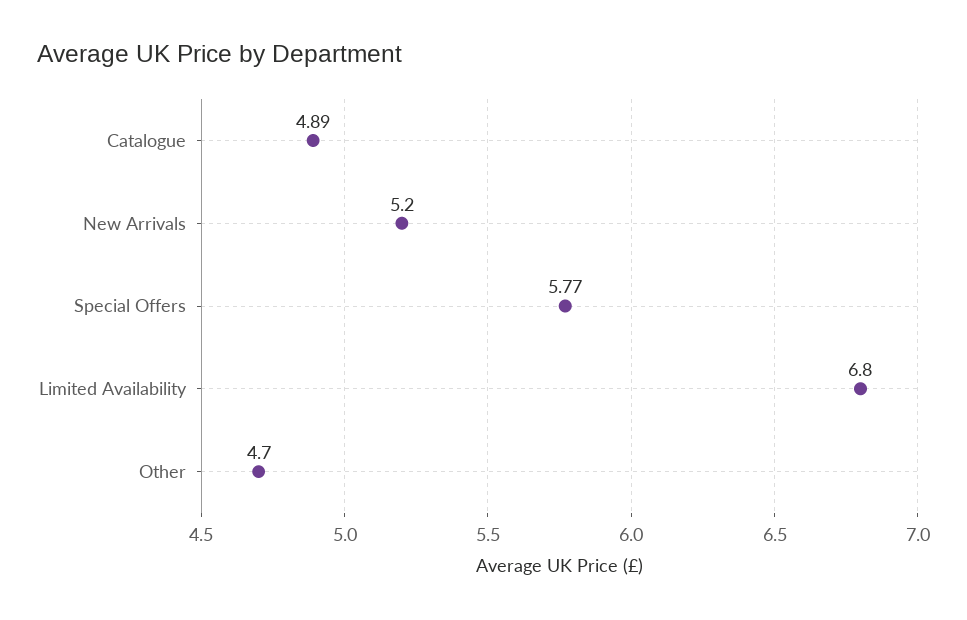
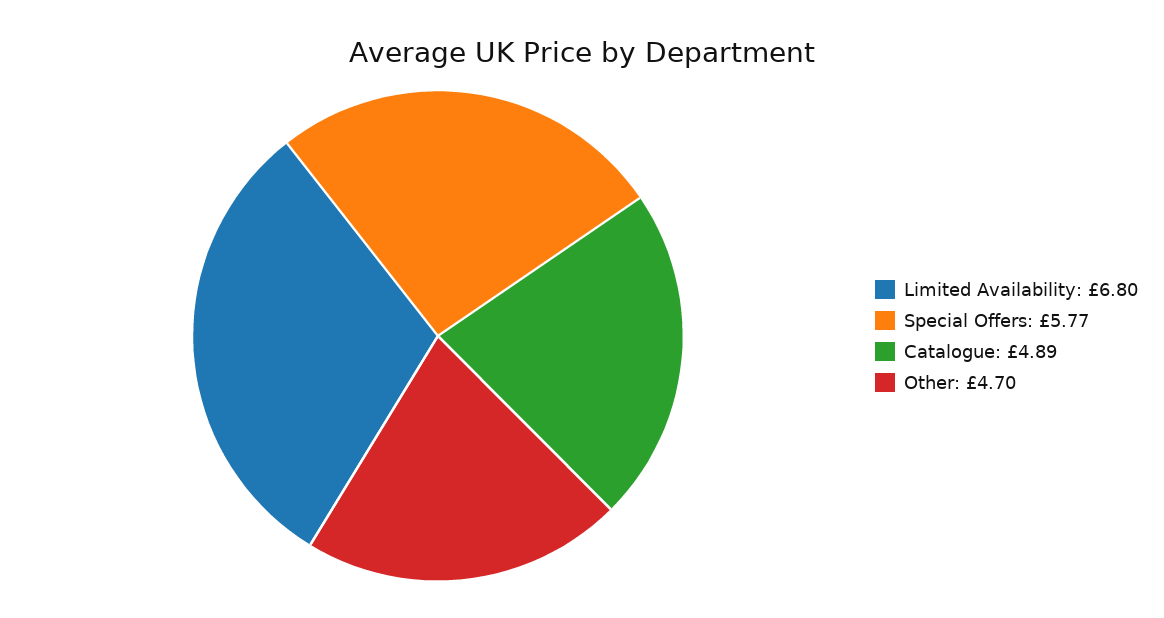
  {
    "Catalogue": 4.89,
-   "New Arrivals": 5.2,
    "Special Offers": 5.77,
    "Limited Availability": 6.8,
    "Other": 4.7
  }

